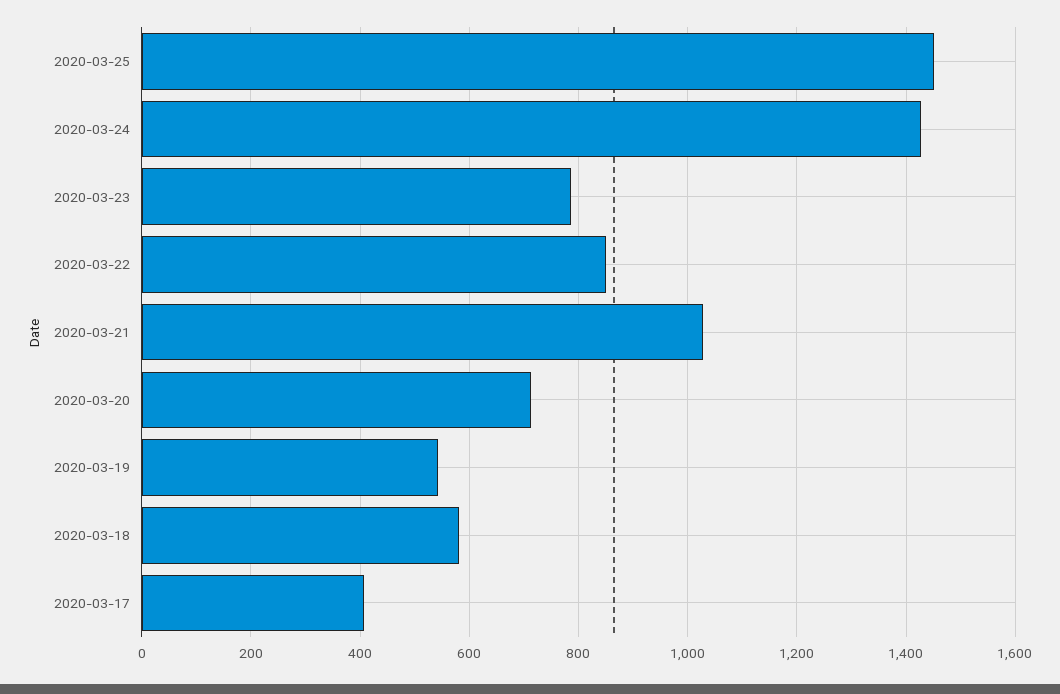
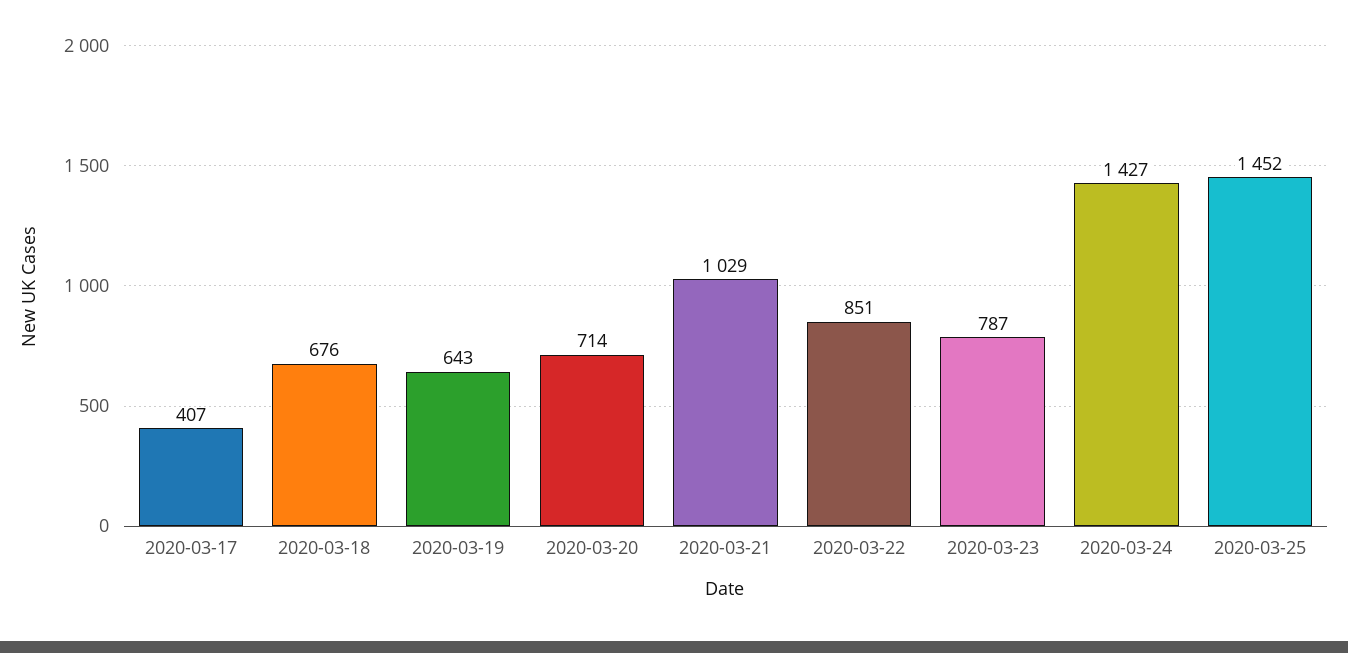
  {
    "2020-03-25": 1452,
    "2020-03-24": 1427,
    "2020-03-23": 787,
    "2020-03-22": 851,
    "2020-03-21": 1029,
    "2020-03-20": 714,
-   "2020-03-19": 540,
+   "2020-03-19": 643,
-   "2020-03-18": 580,
+   "2020-03-18": 676,
    "2020-03-17": 407
  }

